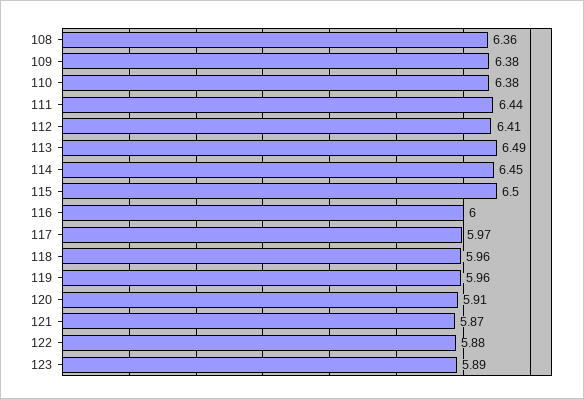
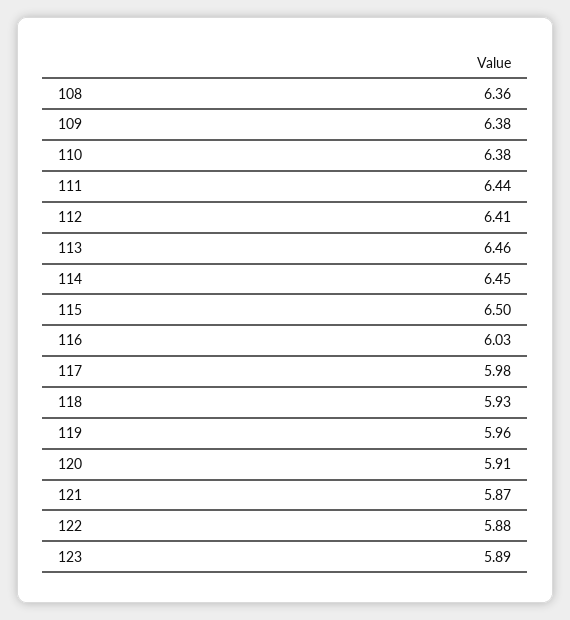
  {
    "108": 6.36,
    "109": 6.38,
    "110": 6.38,
    "111": 6.44,
    "112": 6.41,
-   "113": 6.49,
+   "113": 6.46,
    "114": 6.45,
    "115": 6.5,
-   "116": 6,
+   "116": 6.03,
-   "117": 5.97,
+   "117": 5.98,
-   "118": 5.96,
+   "118": 5.93,
    "119": 5.96,
    "120": 5.91,
    "121": 5.87,
    "122": 5.88,
    "123": 5.89
  }

